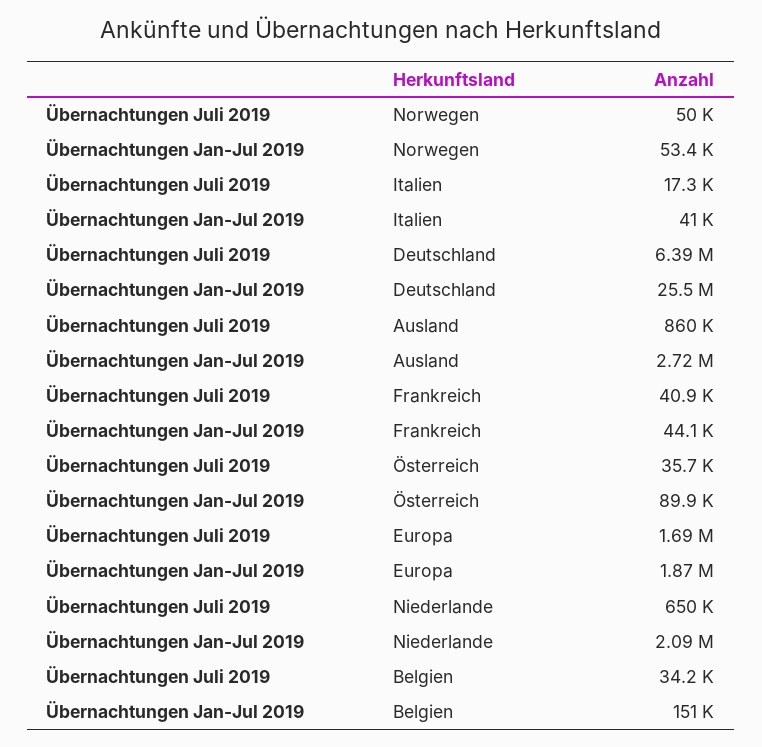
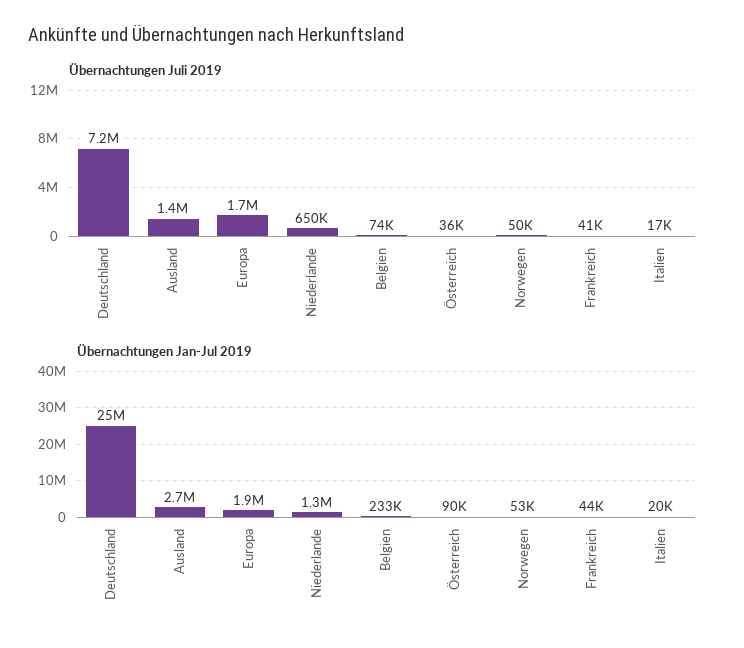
  {
    "Übernachtungen Juli 2019": {
      "Norwegen": 50000,
      "Italien": 17300,
-     "Deutschland": 6390000,
+     "Deutschland": 7200000,
-     "Ausland": 860000,
+     "Ausland": 1400000,
      "Frankreich": 40900,
      "Österreich": 35700,
      "Europa": 1690000,
      "Niederlande": 650000,
-     "Belgien": 34200
+     "Belgien": 74000
    },
    "Übernachtungen Jan-Jul 2019": {
      "Norwegen": 53400,
-     "Italien": 41000,
+     "Italien": 20000,
      "Deutschland": 25500000,
      "Ausland": 2720000,
      "Frankreich": 44100,
      "Österreich": 89900,
      "Europa": 1870000,
-     "Niederlande": 2090000,
+     "Niederlande": 1300000,
-     "Belgien": 151000
+     "Belgien": 233000
    }
  }

